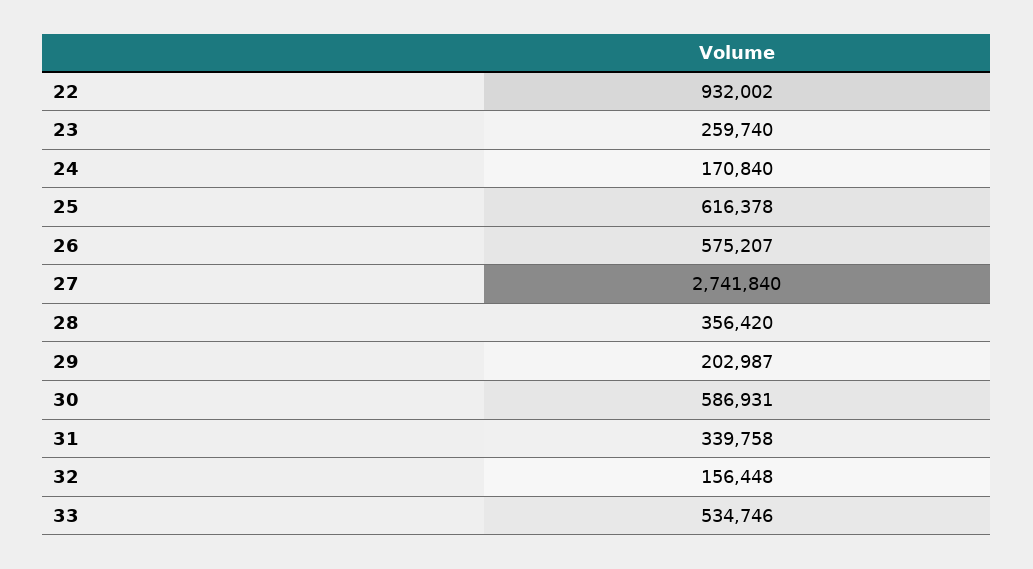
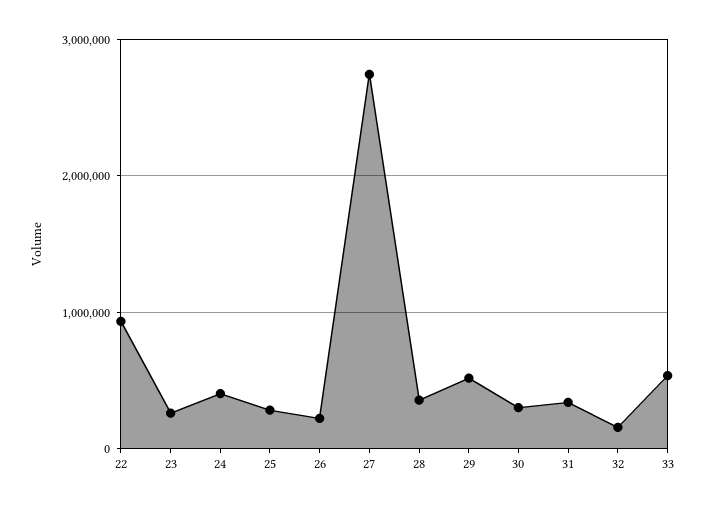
  {
    "22": 932002,
    "23": 259740,
-   "24": 170840,
+   "24": 400000,
-   "25": 616378,
+   "25": 300000,
-   "26": 575207,
+   "26": 200000,
    "27": 2741840,
    "28": 356420,
-   "29": 202987,
+   "29": 500000,
-   "30": 586931,
+   "30": 300000,
    "31": 339758,
    "32": 156448,
    "33": 534746
  }

